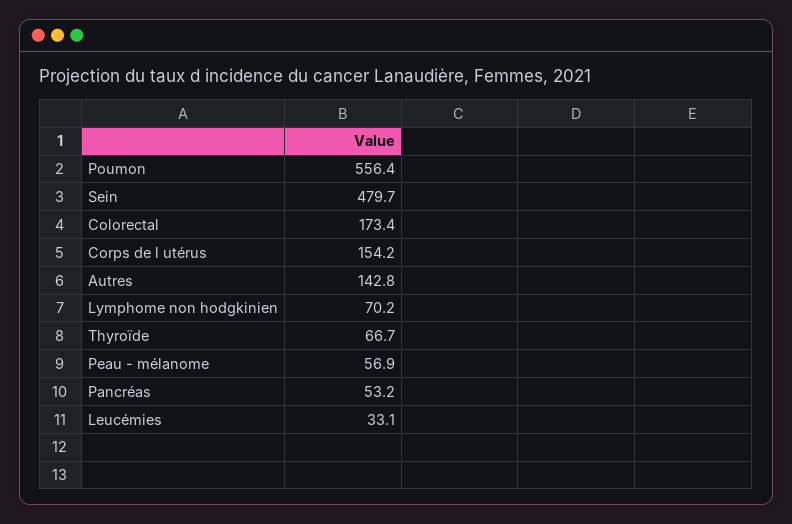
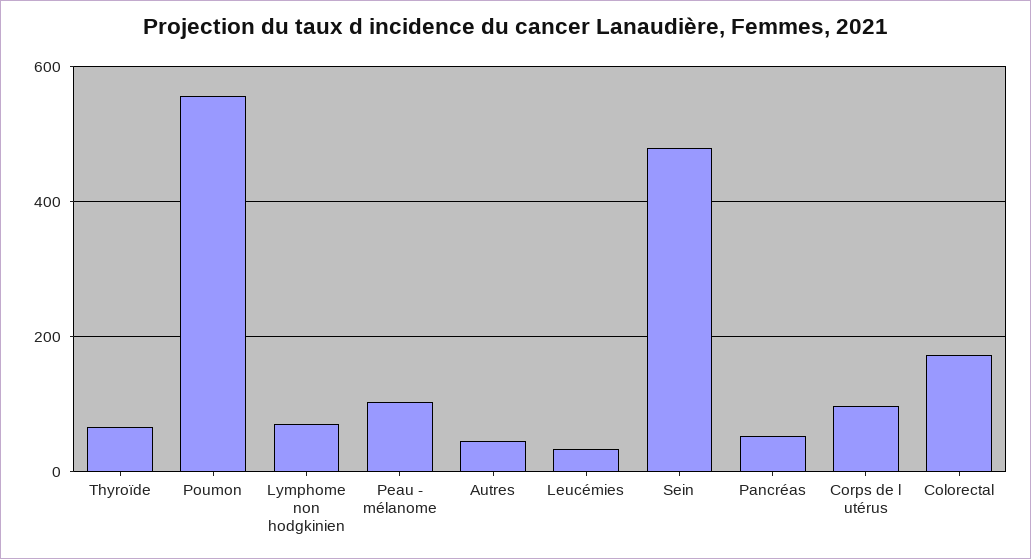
  {
    "Poumon": 556.4,
    "Sein": 479.7,
    "Colorectal": 173.4,
-   "Corps de l utérus": 154.2,
+   "Corps de l utérus": 100,
-   "Autres": 142.8,
+   "Autres": 40,
    "Lymphome non hodgkinien": 70.2,
    "Thyroïde": 66.7,
-   "Peau - mélanome": 56.9,
+   "Peau - mélanome": 100,
    "Pancréas": 53.2,
    "Leucémies": 33.1
  }

